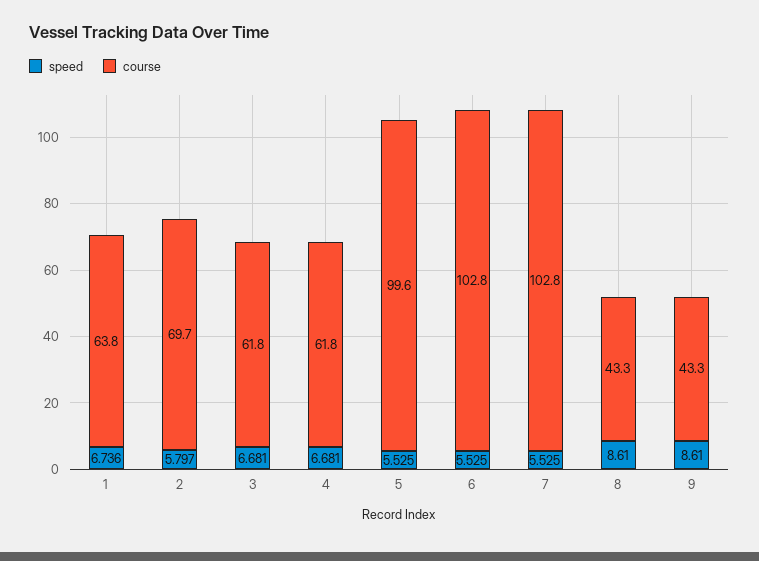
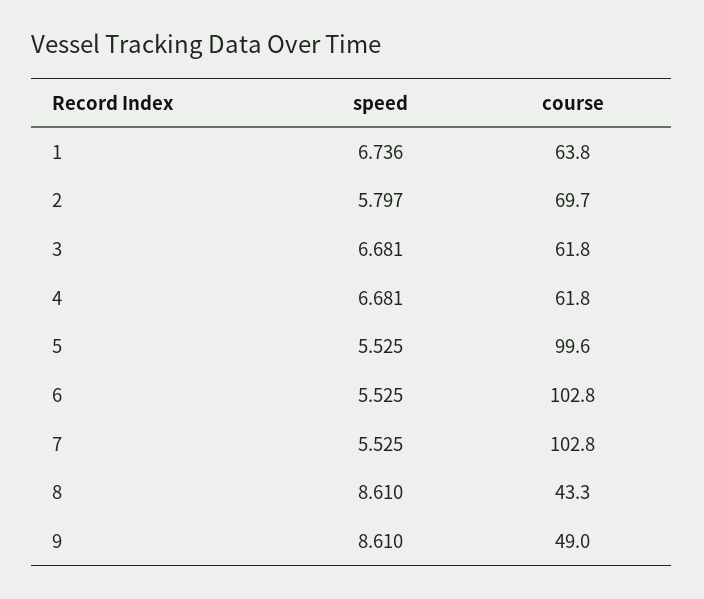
  {
    "speed": {
      "1": 6.736,
      "2": 5.797,
      "3": 6.681,
      "4": 6.681,
      "5": 5.525,
      "6": 5.525,
      "7": 5.525,
      "8": 8.61,
      "9": 8.61
    },
    "course": {
      "1": 63.8,
      "2": 69.7,
      "3": 61.8,
      "4": 61.8,
      "5": 99.6,
      "6": 102.8,
      "7": 102.8,
      "8": 43.3,
-     "9": 43.3
+     "9": 49
    }
  }

